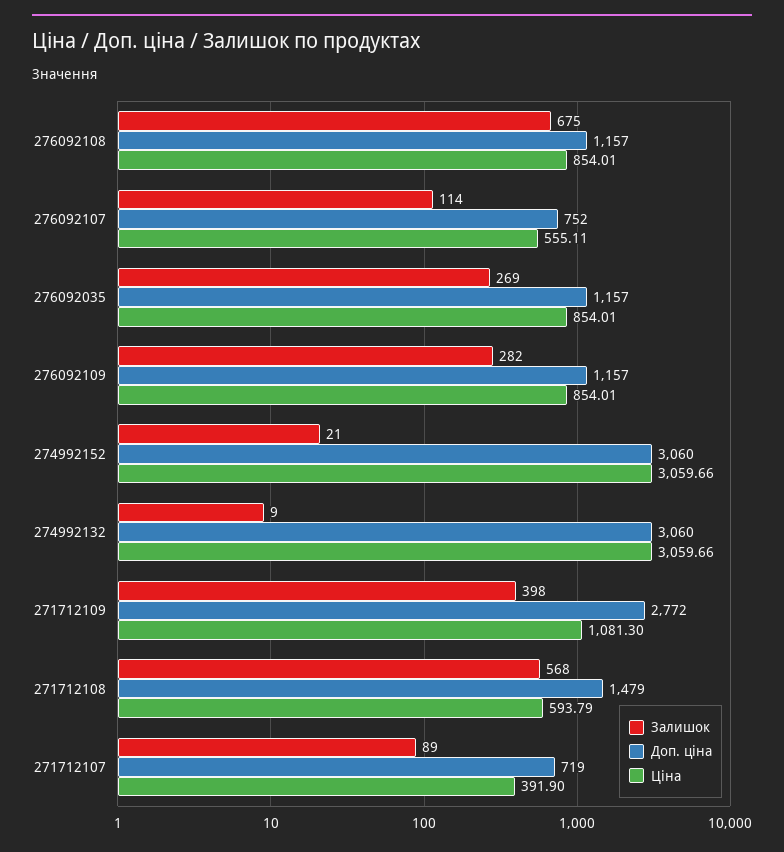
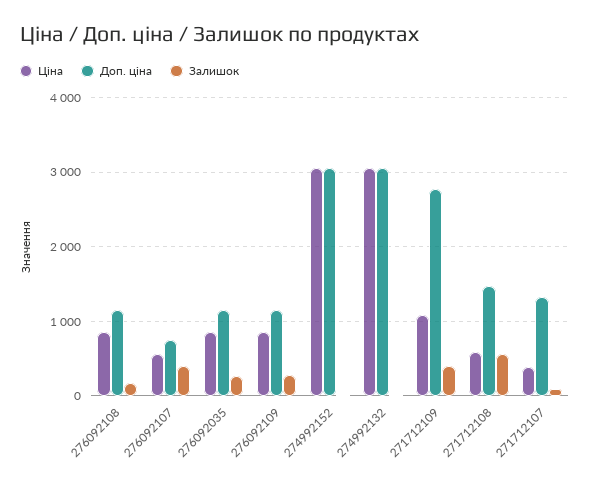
  {
    "Залишок": {
-     "276092108": 675,
+     "276092108": 200,
-     "276092107": 114,
+     "276092107": 400,
      "276092035": 269,
      "276092109": 282,
      "274992152": 21,
      "274992132": 9,
      "271712109": 398,
      "271712108": 568,
      "271712107": 89
    },
    "Доп. ціна": {
      "276092108": 1157,
      "276092107": 752,
      "276092035": 1157,
      "276092109": 1157,
      "274992152": 3060,
      "274992132": 3060,
      "271712109": 2772,
      "271712108": 1479,
-     "271712107": 719
+     "271712107": 1300
    },
    "Ціна": {
      "276092108": 854.01,
      "276092107": 555.11,
      "276092035": 854.01,
      "276092109": 854.01,
      "274992152": 3059.66,
      "274992132": 3059.66,
      "271712109": 1081.3,
      "271712108": 593.79,
      "271712107": 391.9
    }
  }

